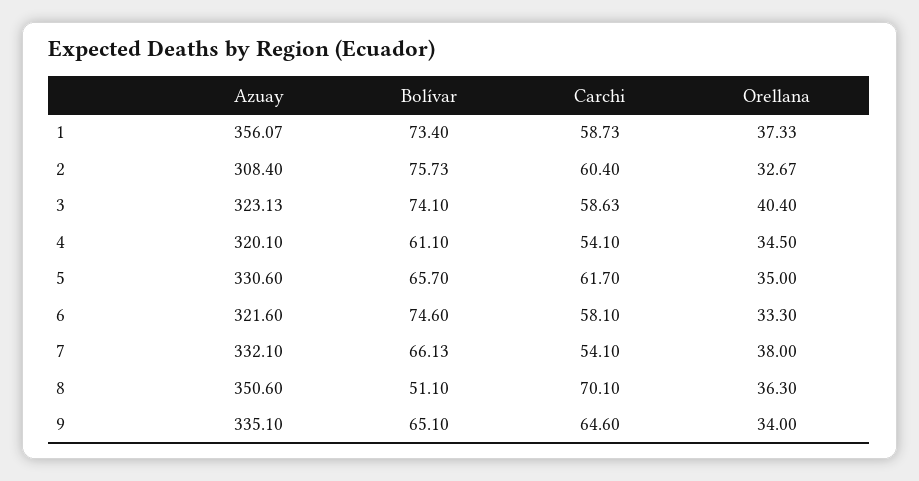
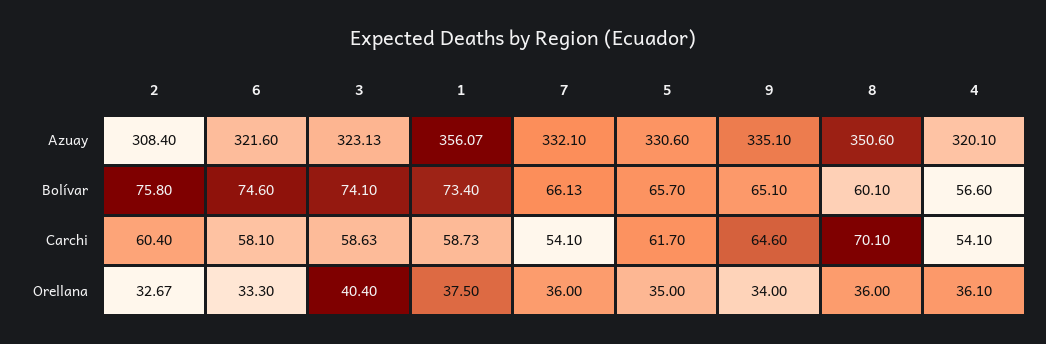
  {
    "Azuay": {
      "1": 356.07,
      "2": 308.4,
      "3": 323.13,
      "4": 320.1,
      "5": 330.6,
      "6": 321.6,
      "7": 332.1,
      "8": 350.6,
      "9": 335.1
    },
    "Bolívar": {
      "1": 73.4,
-     "2": 75.73,
+     "2": 75.8,
      "3": 74.1,
-     "4": 61.1,
+     "4": 56.6,
      "5": 65.7,
      "6": 74.6,
      "7": 66.13,
-     "8": 51.1,
+     "8": 60.1,
      "9": 65.1
    },
    "Carchi": {
      "1": 58.73,
      "2": 60.4,
      "3": 58.63,
      "4": 54.1,
      "5": 61.7,
      "6": 58.1,
      "7": 54.1,
      "8": 70.1,
      "9": 64.6
    },
    "Orellana": {
-     "1": 37.33,
+     "1": 37.5,
      "2": 32.67,
      "3": 40.4,
-     "4": 34.5,
+     "4": 36.1,
      "5": 35,
      "6": 33.3,
-     "7": 38,
+     "7": 36,
-     "8": 36.3,
+     "8": 36,
      "9": 34
    }
  }

